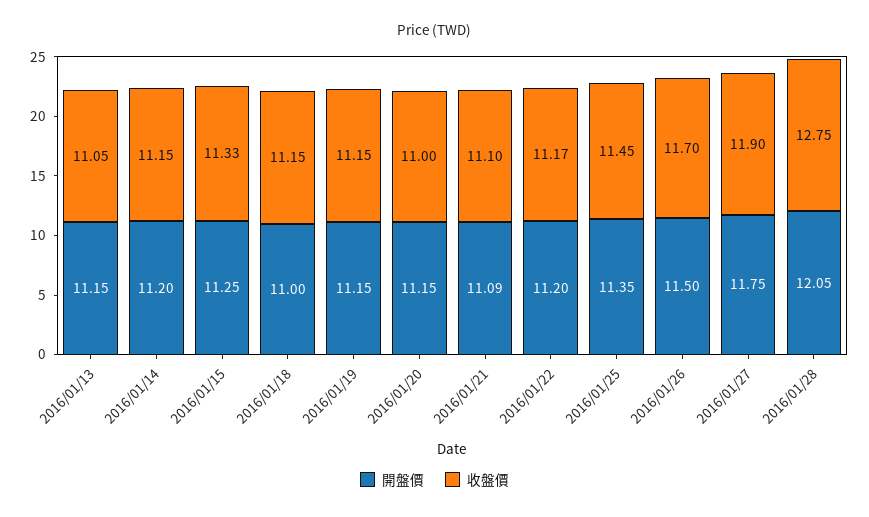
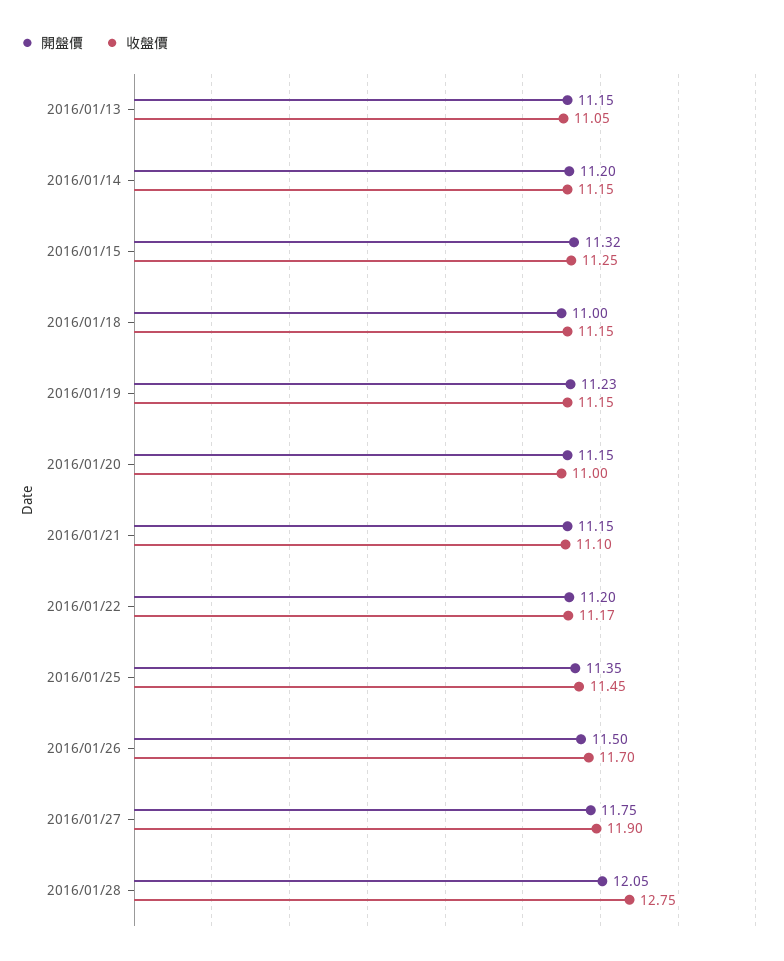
  {
    "開盤價": {
      "2016/01/13": 11.15,
      "2016/01/14": 11.2,
-     "2016/01/15": 11.25,
+     "2016/01/15": 11.32,
      "2016/01/18": 11,
-     "2016/01/19": 11.15,
+     "2016/01/19": 11.23,
      "2016/01/20": 11.15,
-     "2016/01/21": 11.09,
+     "2016/01/21": 11.15,
      "2016/01/22": 11.2,
      "2016/01/25": 11.35,
      "2016/01/26": 11.5,
      "2016/01/27": 11.75,
      "2016/01/28": 12.05
    },
    "收盤價": {
      "2016/01/13": 11.05,
      "2016/01/14": 11.15,
-     "2016/01/15": 11.33,
+     "2016/01/15": 11.25,
      "2016/01/18": 11.15,
      "2016/01/19": 11.15,
      "2016/01/20": 11,
      "2016/01/21": 11.1,
      "2016/01/22": 11.17,
      "2016/01/25": 11.45,
      "2016/01/26": 11.7,
      "2016/01/27": 11.9,
      "2016/01/28": 12.75
    }
  }

